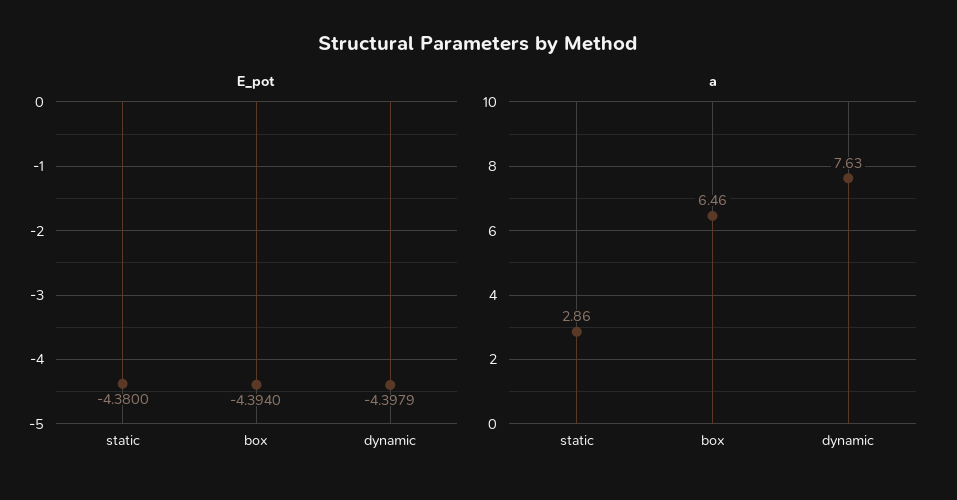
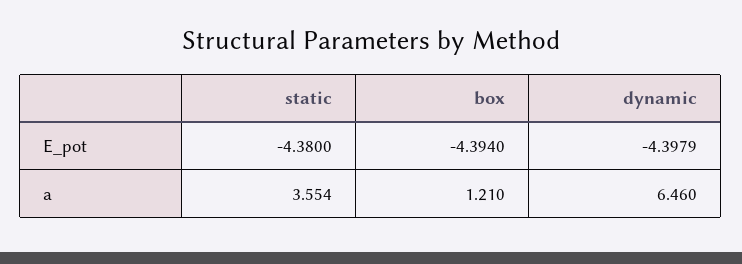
  {
    "E_pot": {
      "static": -4.38,
      "box": -4.394,
      "dynamic": -4.3979
    },
    "a": {
-     "static": 2.86,
+     "static": 3.554,
-     "box": 6.46,
+     "box": 1.21,
-     "dynamic": 7.63
+     "dynamic": 6.46
    }
  }

